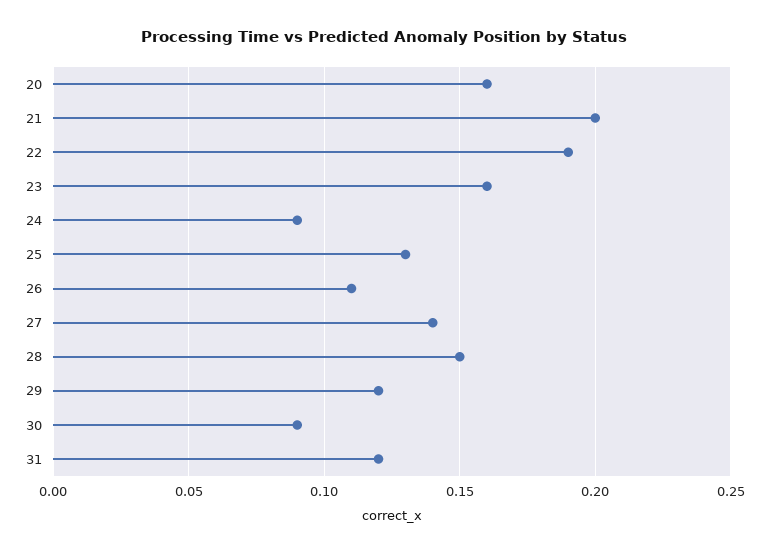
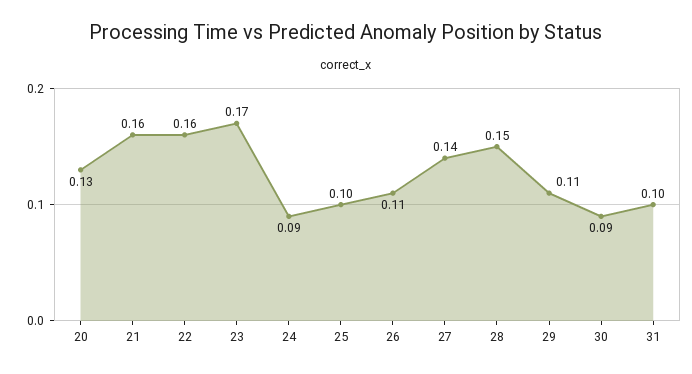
  {
-   "20": 0.16,
+   "20": 0.13,
-   "21": 0.2,
+   "21": 0.16,
-   "22": 0.19,
+   "22": 0.16,
-   "23": 0.16,
+   "23": 0.17,
    "24": 0.09,
-   "25": 0.13,
+   "25": 0.1,
    "26": 0.11,
    "27": 0.14,
    "28": 0.15,
-   "29": 0.12,
+   "29": 0.11,
    "30": 0.09,
-   "31": 0.12
+   "31": 0.1
  }

